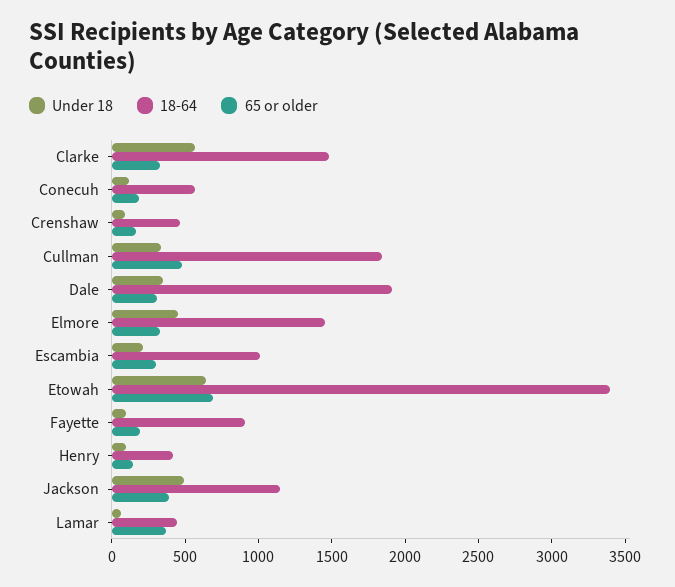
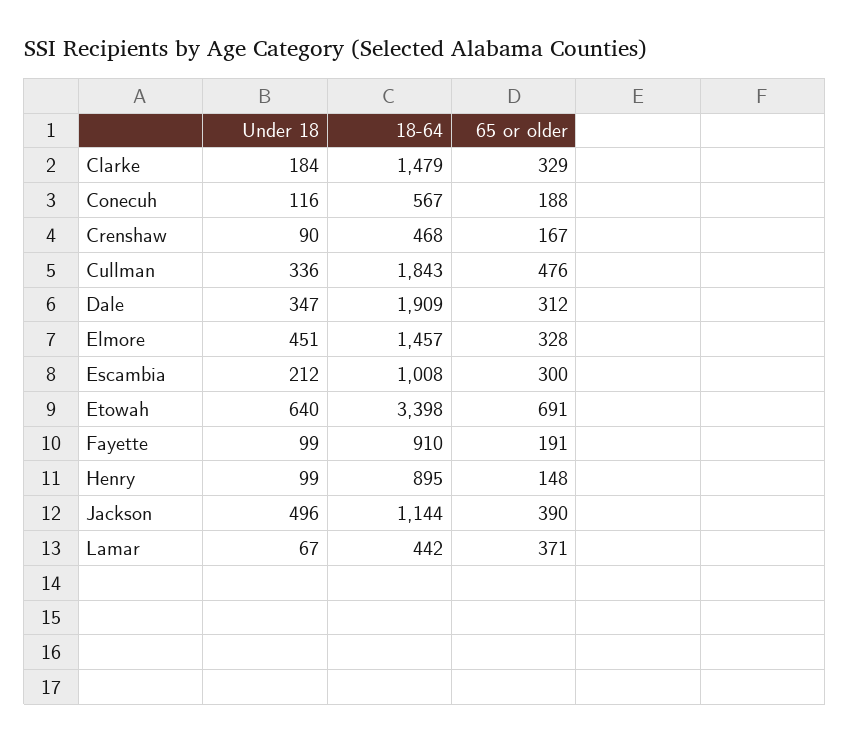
  {
    "Under 18": {
-     "Clarke": 600,
+     "Clarke": 184,
      "Conecuh": 116,
      "Crenshaw": 90,
      "Cullman": 336,
      "Dale": 347,
      "Elmore": 451,
      "Escambia": 212,
      "Etowah": 640,
      "Fayette": 99,
      "Henry": 99,
      "Jackson": 496,
      "Lamar": 67
    },
    "18-64": {
      "Clarke": 1479,
      "Conecuh": 567,
      "Crenshaw": 468,
      "Cullman": 1843,
      "Dale": 1909,
      "Elmore": 1457,
      "Escambia": 1008,
      "Etowah": 3398,
      "Fayette": 910,
-     "Henry": 400,
+     "Henry": 895,
      "Jackson": 1144,
      "Lamar": 442
    },
    "65 or older": {
      "Clarke": 329,
      "Conecuh": 188,
      "Crenshaw": 167,
      "Cullman": 476,
      "Dale": 312,
      "Elmore": 328,
      "Escambia": 300,
      "Etowah": 691,
      "Fayette": 191,
      "Henry": 148,
      "Jackson": 390,
      "Lamar": 371
    }
  }

